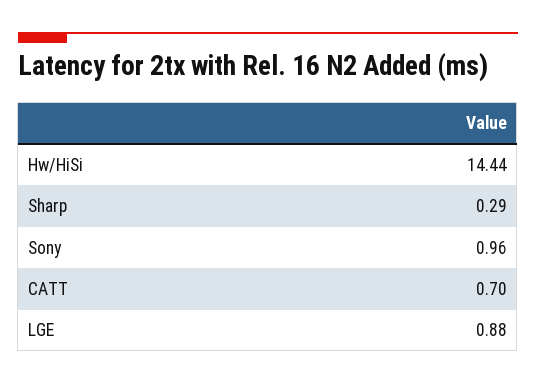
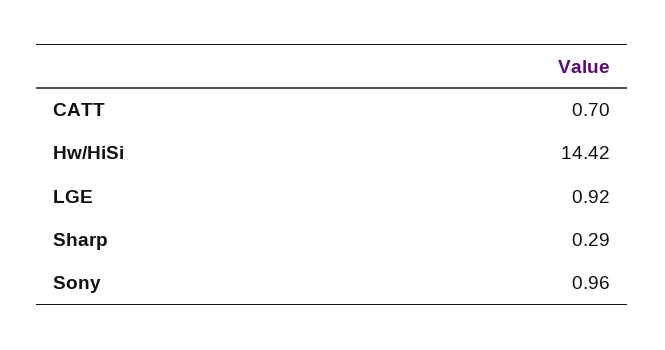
  {
-   "Hw/HiSi": 14.44,
+   "Hw/HiSi": 14.42,
    "Sharp": 0.29,
    "Sony": 0.96,
    "CATT": 0.7,
-   "LGE": 0.88
+   "LGE": 0.92
  }

